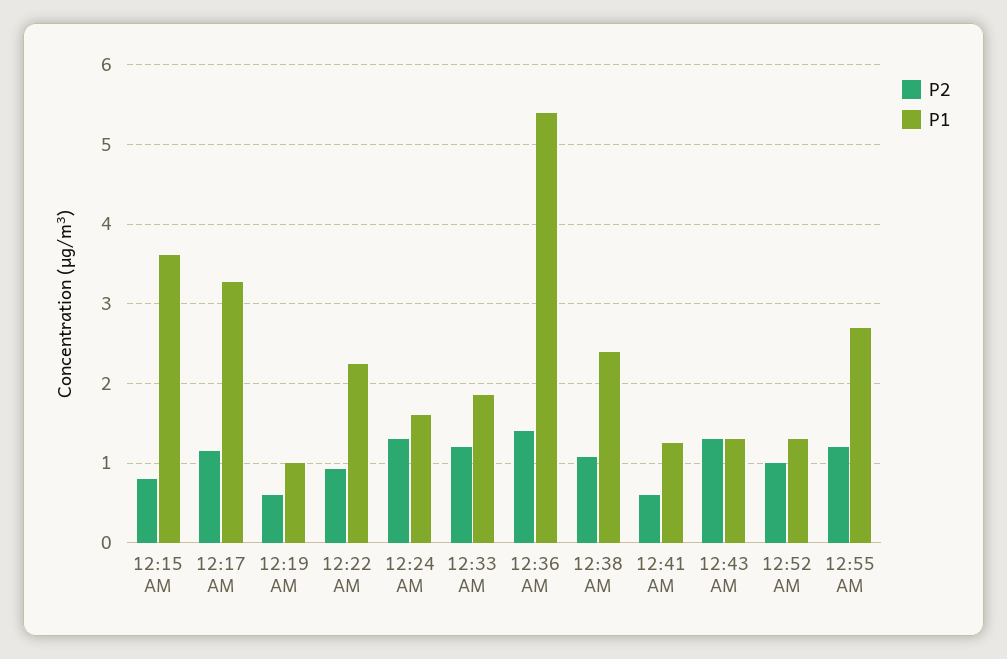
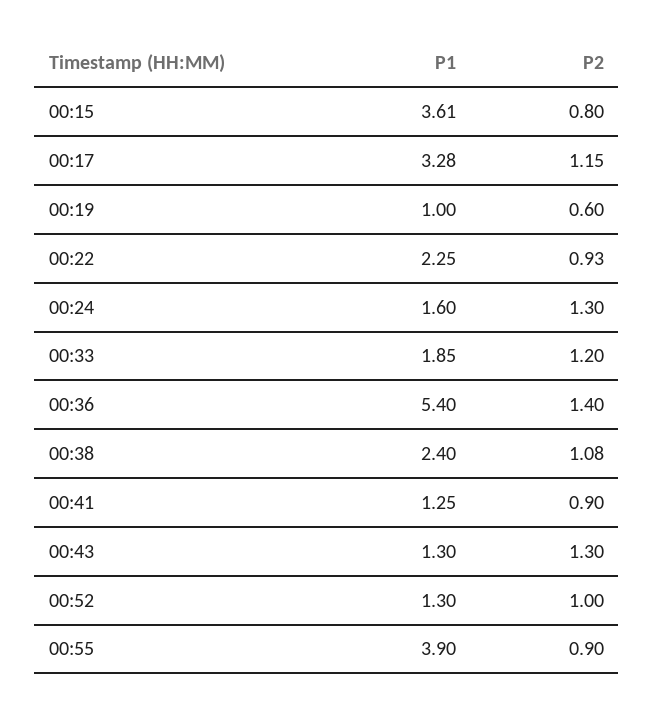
  {
    "P2": {
      "12:15 AM": 0.8,
      "12:17 AM": 1.15,
      "12:19 AM": 0.6,
      "12:22 AM": 0.93,
      "12:24 AM": 1.3,
      "12:33 AM": 1.2,
      "12:36 AM": 1.4,
      "12:38 AM": 1.08,
-     "12:41 AM": 0.6,
+     "12:41 AM": 0.9,
      "12:43 AM": 1.3,
      "12:52 AM": 1,
-     "12:55 AM": 1.2
+     "12:55 AM": 0.9
    },
    "P1": {
      "12:15 AM": 3.61,
      "12:17 AM": 3.28,
      "12:19 AM": 1,
      "12:22 AM": 2.25,
      "12:24 AM": 1.6,
      "12:33 AM": 1.85,
      "12:36 AM": 5.4,
      "12:38 AM": 2.4,
      "12:41 AM": 1.25,
      "12:43 AM": 1.3,
      "12:52 AM": 1.3,
-     "12:55 AM": 2.7
+     "12:55 AM": 3.9
    }
  }

